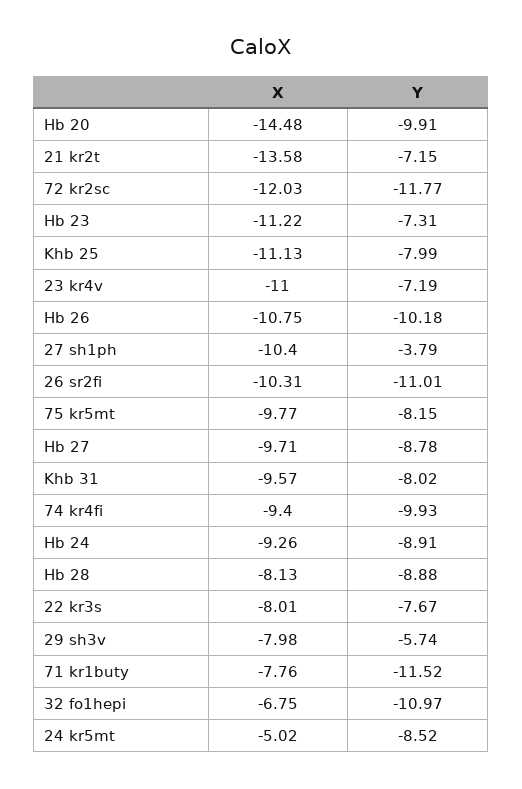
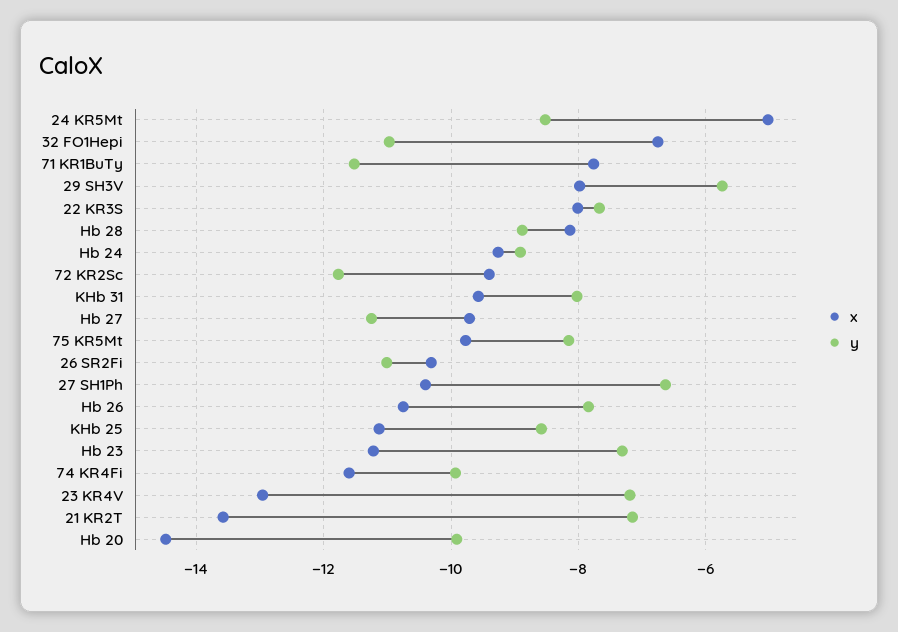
  {
    "X": {
      "Hb 20": -14.48,
      "21 kr2t": -13.58,
-     "72 kr2sc": -12.03,
+     "72 kr2sc": -9.4,
      "Hb 23": -11.22,
      "Khb 25": -11.13,
-     "23 kr4v": -11,
+     "23 kr4v": -13,
      "Hb 26": -10.75,
      "27 sh1ph": -10.4,
      "26 sr2fi": -10.31,
      "75 kr5mt": -9.77,
      "Hb 27": -9.71,
      "Khb 31": -9.57,
-     "74 kr4fi": -9.4,
+     "74 kr4fi": -11.6,
      "Hb 24": -9.26,
      "Hb 28": -8.13,
      "22 kr3s": -8.01,
      "29 sh3v": -7.98,
      "71 kr1buty": -7.76,
      "32 fo1hepi": -6.75,
      "24 kr5mt": -5.02
    },
    "Y": {
      "Hb 20": -9.91,
      "21 kr2t": -7.15,
      "72 kr2sc": -11.77,
      "Hb 23": -7.31,
-     "Khb 25": -7.99,
+     "Khb 25": -8.6,
      "23 kr4v": -7.19,
-     "Hb 26": -10.18,
+     "Hb 26": -7.8,
-     "27 sh1ph": -3.79,
+     "27 sh1ph": -6.6,
      "26 sr2fi": -11.01,
      "75 kr5mt": -8.15,
-     "Hb 27": -8.78,
+     "Hb 27": -11.2,
      "Khb 31": -8.02,
      "74 kr4fi": -9.93,
      "Hb 24": -8.91,
      "Hb 28": -8.88,
      "22 kr3s": -7.67,
      "29 sh3v": -5.74,
      "71 kr1buty": -11.52,
      "32 fo1hepi": -10.97,
      "24 kr5mt": -8.52
    }
  }

